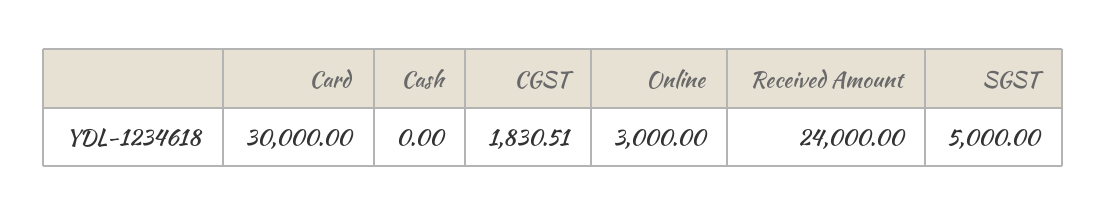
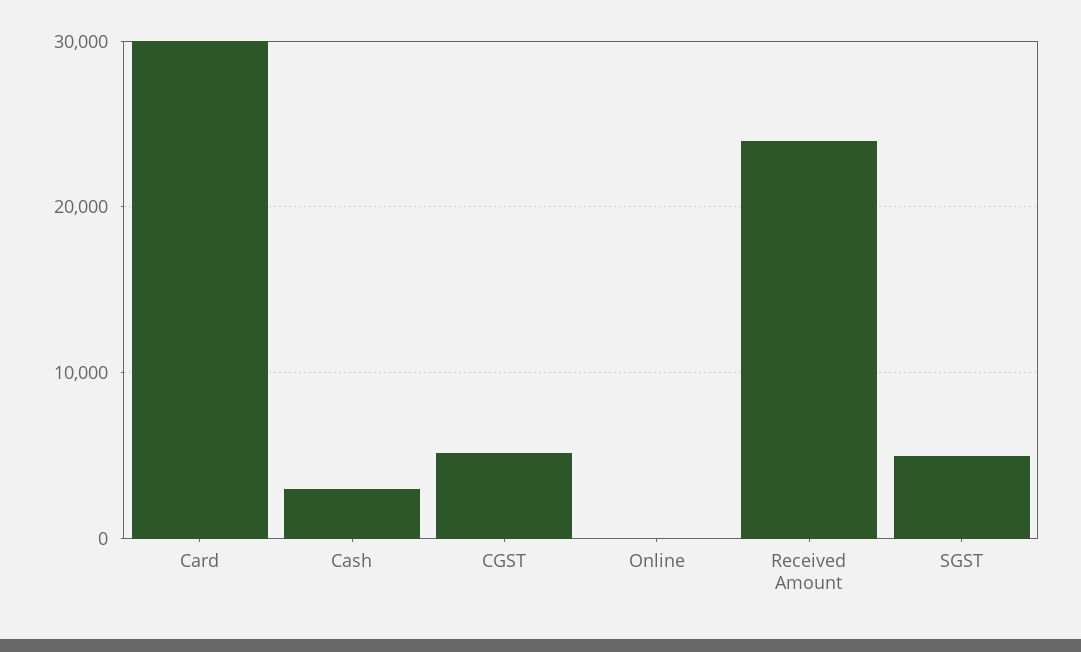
  {
    "Card": 30000,
-   "Cash": 0,
+   "Cash": 3000,
-   "CGST": 1830.51,
+   "CGST": 5000,
-   "Online": 3000,
+   "Online": 0,
    "Received Amount": 24000,
    "SGST": 5000
  }

